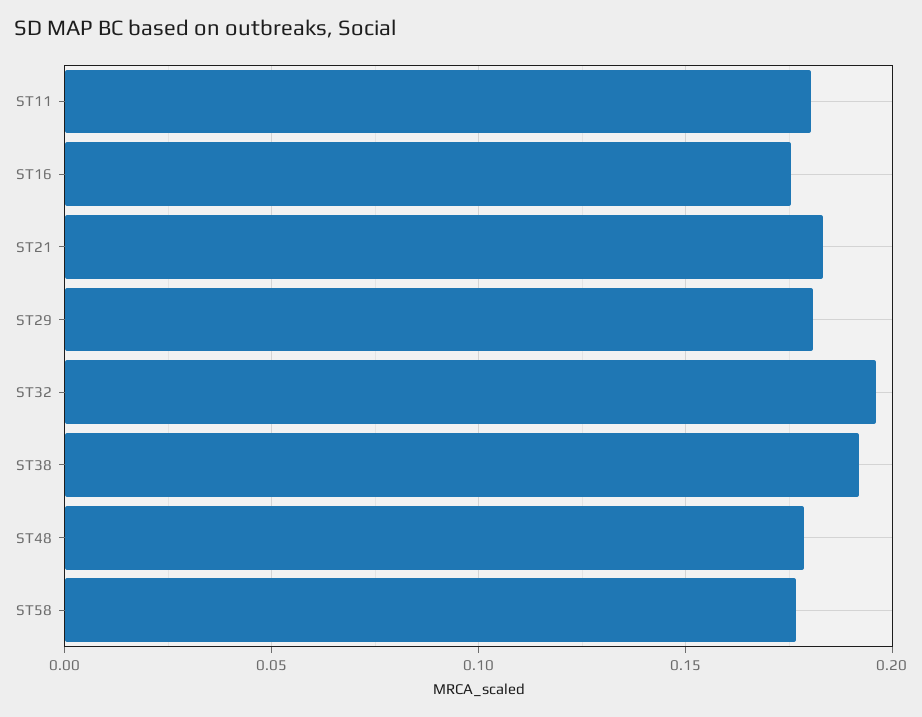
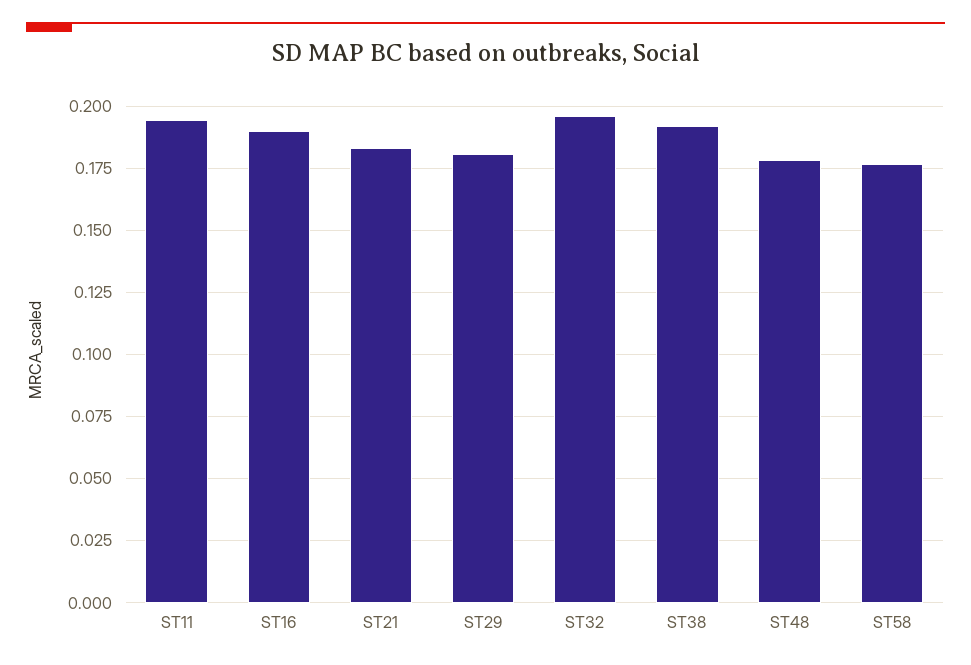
  {
-   "ST11": 0.18,
+   "ST11": 0.195,
-   "ST16": 0.175,
+   "ST16": 0.19,
    "ST21": 0.1825,
    "ST29": 0.18,
    "ST32": 0.195,
    "ST38": 0.1925,
    "ST48": 0.1775,
    "ST58": 0.1775
  }

